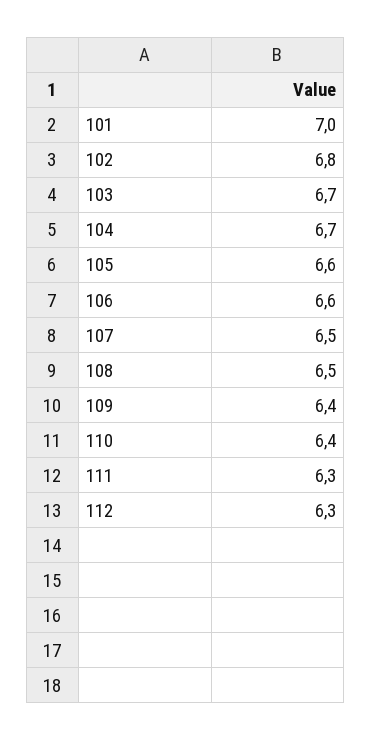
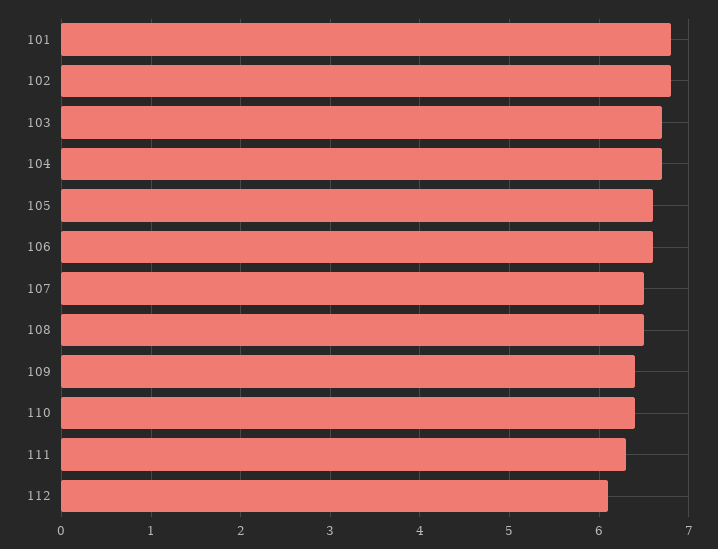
  {
-   "101": 7,
+   "101": 6.8,
    "102": 6.8,
    "103": 6.7,
    "104": 6.7,
    "105": 6.6,
    "106": 6.6,
    "107": 6.5,
    "108": 6.5,
    "109": 6.4,
    "110": 6.4,
    "111": 6.3,
-   "112": 6.3
+   "112": 6.1
  }

